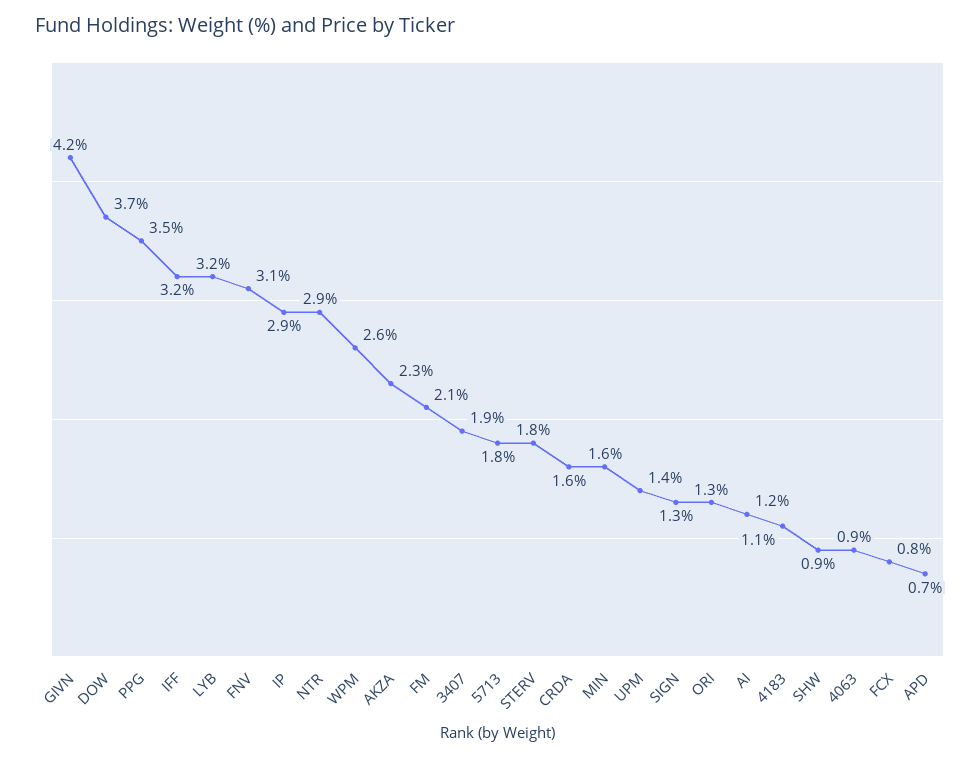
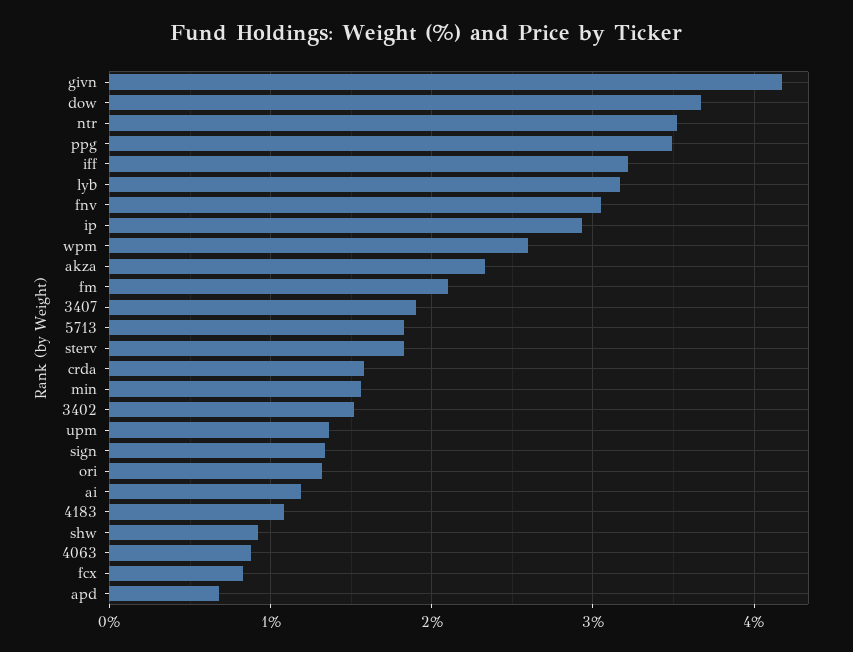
  {
    "GIVN": 4.2,
    "DOW": 3.7,
    "PPG": 3.5,
    "IFF": 3.2,
    "LYB": 3.2,
    "FNV": 3.1,
    "IP": 2.9,
-   "NTR": 2.9,
+   "NTR": 3.5,
    "WPM": 2.6,
    "AKZA": 2.3,
    "FM": 2.1,
    "3407": 1.9,
    "5713": 1.8,
    "STERV": 1.8,
    "CRDA": 1.6,
    "MIN": 1.6,
    "UPM": 1.4,
    "SIGN": 1.3,
    "ORI": 1.3,
    "AI": 1.2,
    "4183": 1.1,
    "SHW": 0.9,
    "4063": 0.9,
    "FCX": 0.8,
-   "APD": 0.7
+   "APD": 0.7,
+   "3402": 1.5
  }

